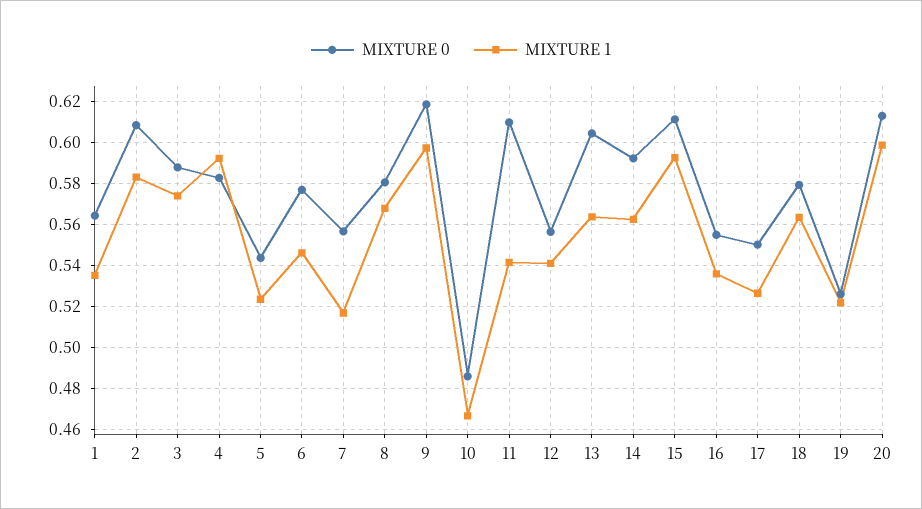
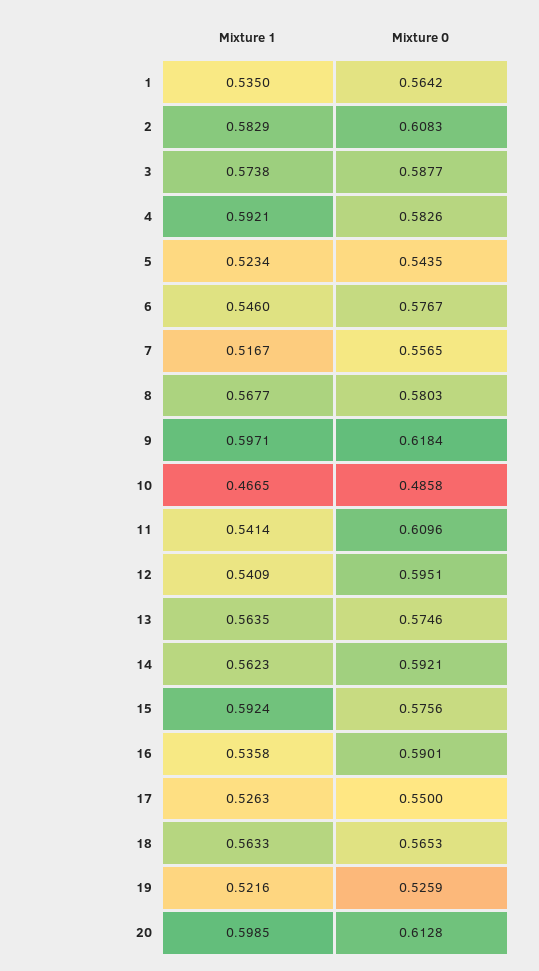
  {
    "MIXTURE 0": {
      "1": 0.5642,
      "2": 0.6083,
      "3": 0.5877,
      "4": 0.5826,
      "5": 0.5435,
      "6": 0.5767,
      "7": 0.5565,
      "8": 0.5803,
      "9": 0.6184,
      "10": 0.4858,
      "11": 0.6096,
-     "12": 0.555,
+     "12": 0.5951,
-     "13": 0.605,
+     "13": 0.5746,
      "14": 0.5921,
-     "15": 0.61,
+     "15": 0.5756,
-     "16": 0.555,
+     "16": 0.5901,
      "17": 0.55,
-     "18": 0.58,
+     "18": 0.5653,
      "19": 0.5259,
      "20": 0.6128
    },
    "MIXTURE 1": {
      "1": 0.535,
      "2": 0.5829,
      "3": 0.5738,
      "4": 0.5921,
      "5": 0.5234,
      "6": 0.546,
      "7": 0.5167,
      "8": 0.5677,
      "9": 0.5971,
      "10": 0.4665,
      "11": 0.5414,
      "12": 0.5409,
      "13": 0.5635,
      "14": 0.5623,
      "15": 0.5924,
      "16": 0.5358,
      "17": 0.5263,
      "18": 0.5633,
      "19": 0.5216,
      "20": 0.5985
    }
  }

